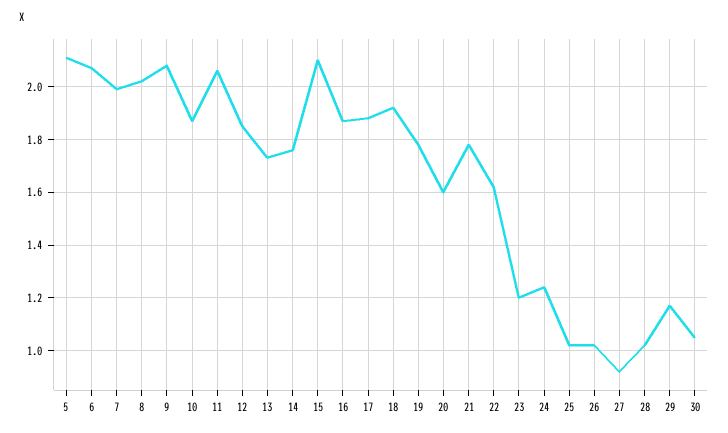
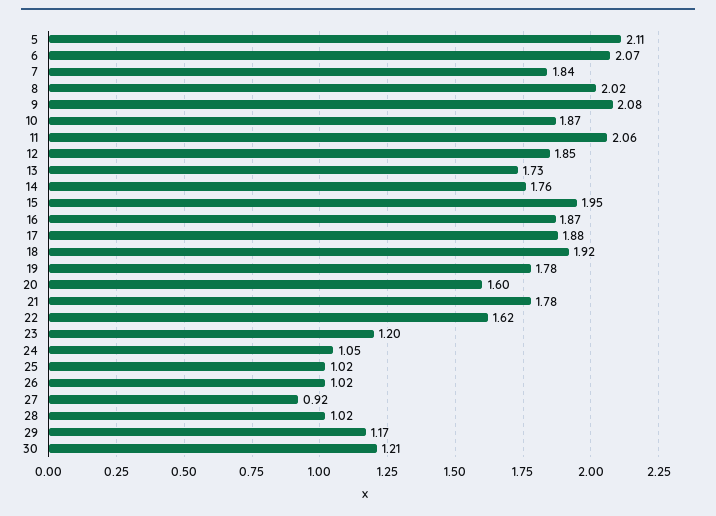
  {
    "5": 2.11,
    "6": 2.07,
-   "7": 2,
+   "7": 1.84,
    "8": 2.02,
    "9": 2.08,
    "10": 1.87,
    "11": 2.06,
    "12": 1.85,
    "13": 1.73,
    "14": 1.76,
-   "15": 2.1,
+   "15": 1.95,
    "16": 1.87,
    "17": 1.88,
    "18": 1.92,
    "19": 1.78,
    "20": 1.6,
    "21": 1.78,
    "22": 1.62,
    "23": 1.2,
-   "24": 1.25,
+   "24": 1.05,
    "25": 1.02,
    "26": 1.02,
    "27": 0.92,
    "28": 1.02,
    "29": 1.17,
-   "30": 1.05
+   "30": 1.21
  }

